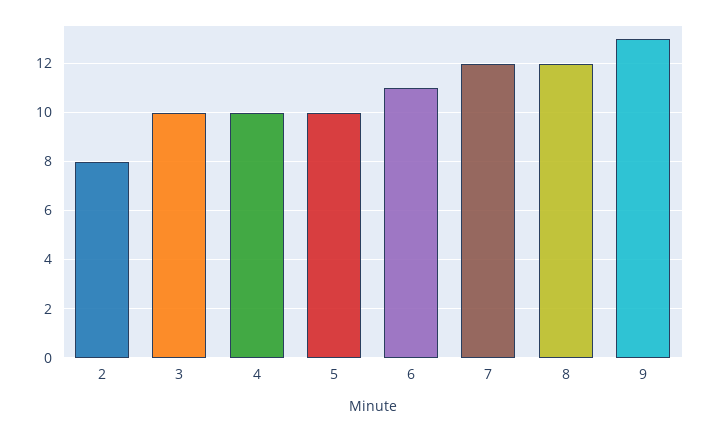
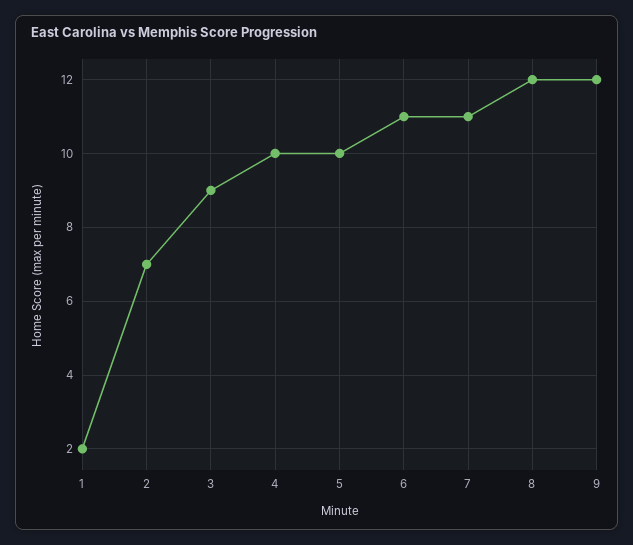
  {
-   "2": 8,
+   "2": 7,
-   "3": 10,
+   "3": 9,
    "4": 10,
    "5": 10,
    "6": 11,
-   "7": 12,
+   "7": 11,
    "8": 12,
-   "9": 13
+   "9": 12,
+   "1": 2
  }

